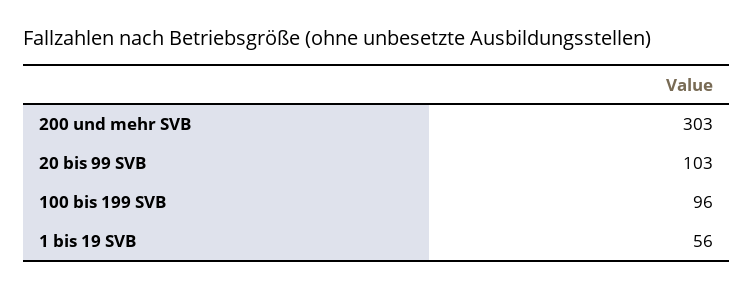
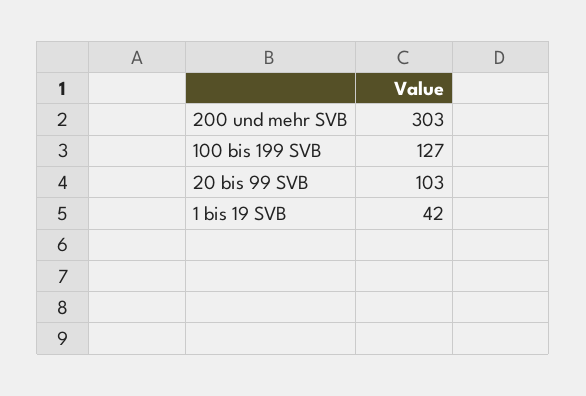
  {
    "200 und mehr SVB": 303,
    "20 bis 99 SVB": 103,
-   "100 bis 199 SVB": 96,
+   "100 bis 199 SVB": 127,
-   "1 bis 19 SVB": 56
+   "1 bis 19 SVB": 42
  }

